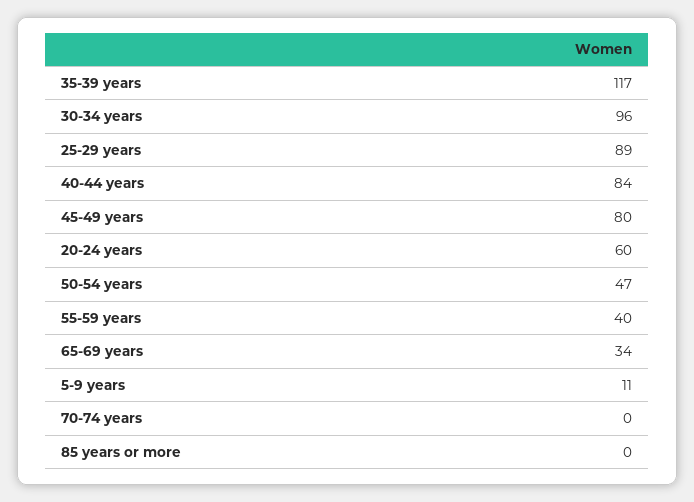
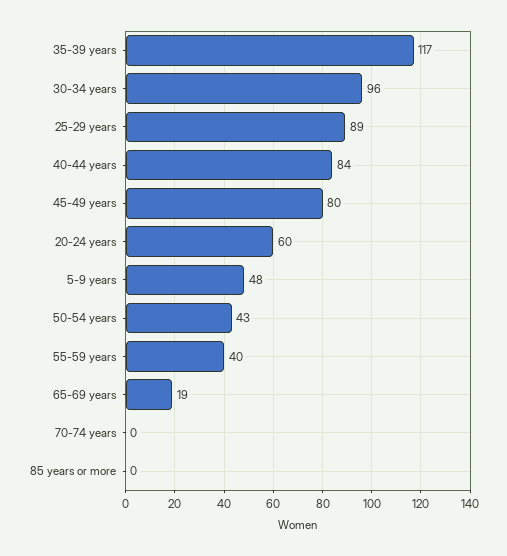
  {
    "35-39 years": 117,
    "30-34 years": 96,
    "25-29 years": 89,
    "40-44 years": 84,
    "45-49 years": 80,
    "20-24 years": 60,
-   "50-54 years": 47,
+   "50-54 years": 43,
    "55-59 years": 40,
-   "65-69 years": 34,
+   "65-69 years": 19,
-   "5-9 years": 11,
+   "5-9 years": 48,
    "70-74 years": 0,
    "85 years or more": 0
  }

